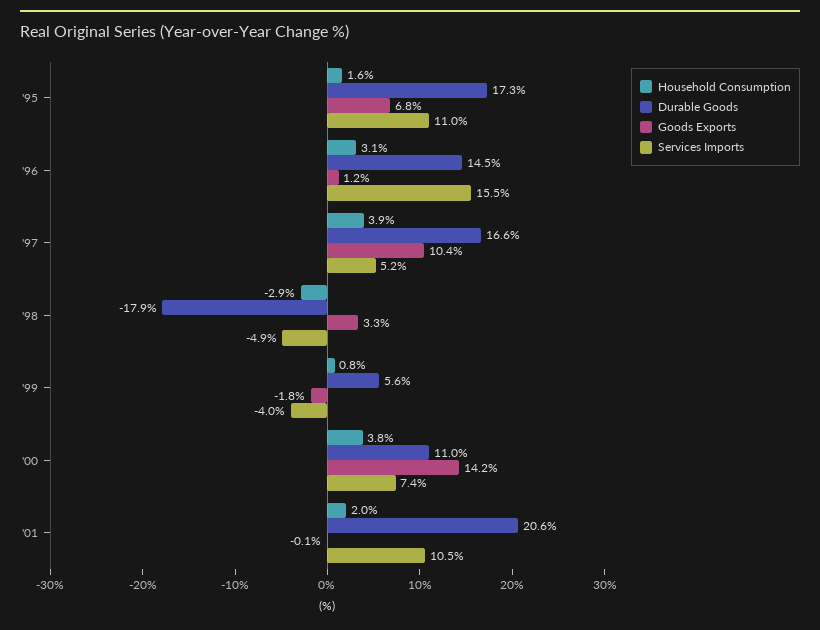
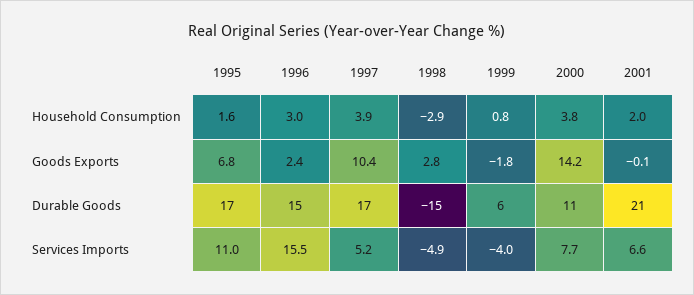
  {
    "Household Consumption": {
      "'95": 1.6,
-     "'96": 3.1,
+     "'96": 3,
      "'97": 3.9,
      "'98": -2.9,
      "'99": 0.8,
      "'00": 3.8,
      "'01": 2
    },
    "Durable Goods": {
      "'95": 17.3,
      "'96": 14.5,
      "'97": 16.6,
-     "'98": -17.9,
+     "'98": -15,
      "'99": 5.6,
      "'00": 11,
      "'01": 20.6
    },
    "Goods Exports": {
      "'95": 6.8,
-     "'96": 1.2,
+     "'96": 2.4,
      "'97": 10.4,
-     "'98": 3.3,
+     "'98": 2.8,
      "'99": -1.8,
      "'00": 14.2,
      "'01": -0.1
    },
    "Services Imports": {
      "'95": 11,
      "'96": 15.5,
      "'97": 5.2,
      "'98": -4.9,
      "'99": -4,
-     "'00": 7.4,
+     "'00": 7.7,
-     "'01": 10.5
+     "'01": 6.6
    }
  }

